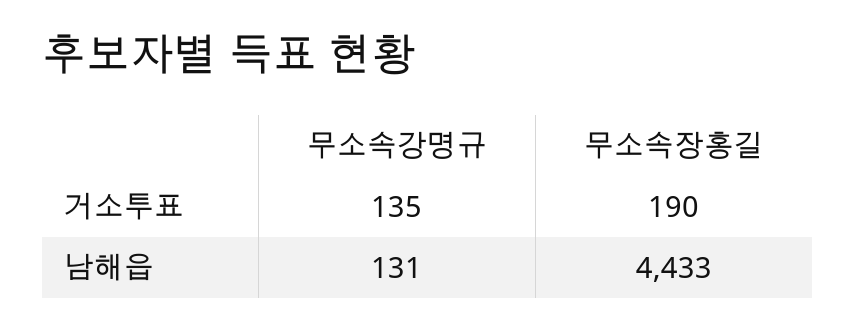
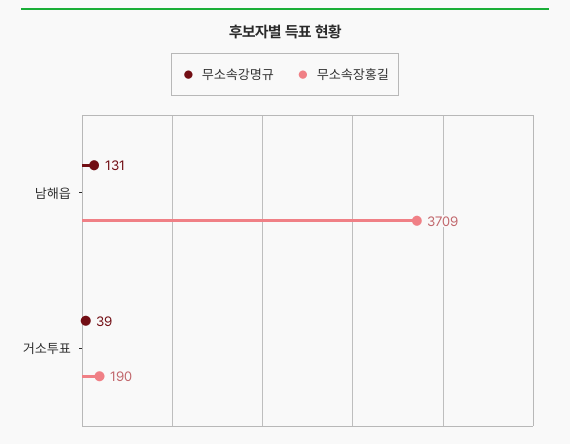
  {
    "무소속강명규": {
-     "거소투표": 135,
+     "거소투표": 39,
      "남해읍": 131
    },
    "무소속장홍길": {
      "거소투표": 190,
-     "남해읍": 4433
+     "남해읍": 3709
    }
  }

